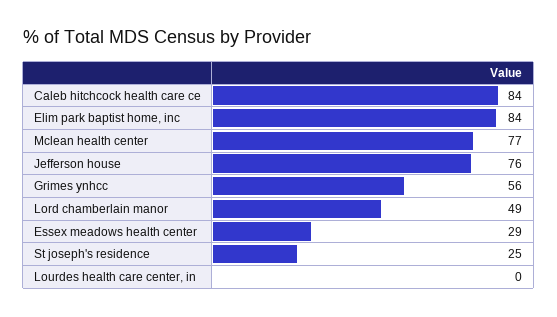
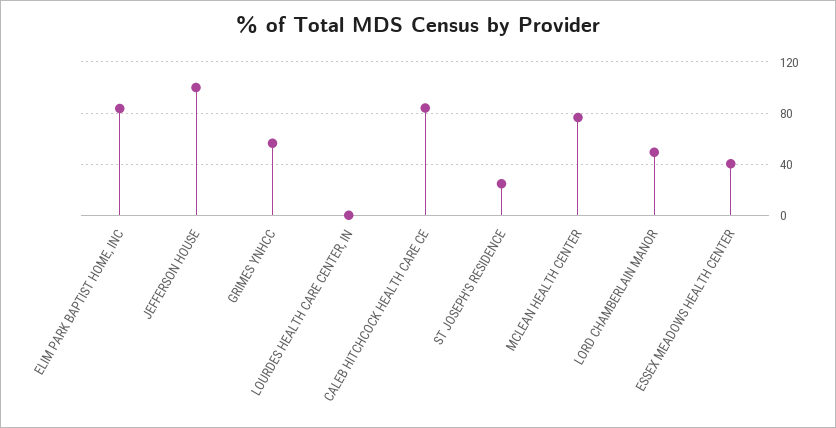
  {
    "Caleb hitchcock health care ce": 84,
    "Elim park baptist home, inc": 84,
    "Mclean health center": 77,
-   "Jefferson house": 76,
+   "Jefferson house": 100,
    "Grimes ynhcc": 56,
    "Lord chamberlain manor": 49,
-   "Essex meadows health center": 29,
+   "Essex meadows health center": 40,
    "St joseph's residence": 25,
    "Lourdes health care center, in": 0
  }

